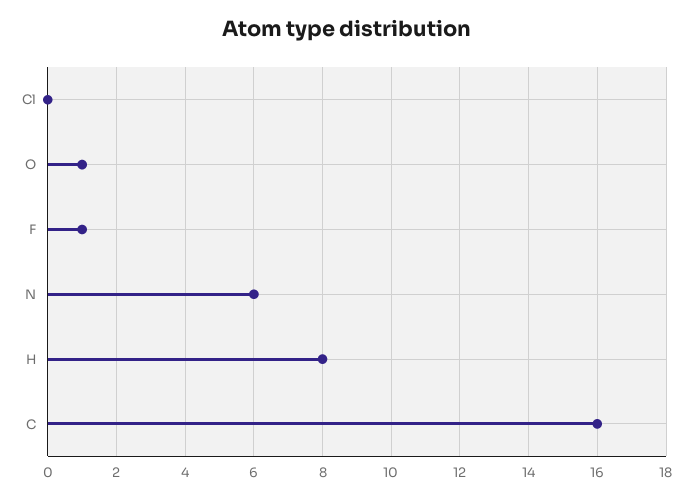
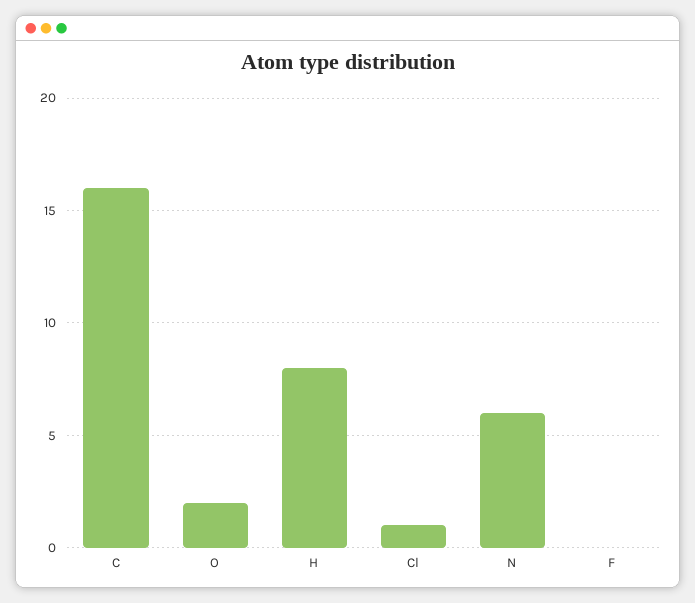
  {
-   "Cl": 0,
+   "Cl": 1,
-   "O": 1,
+   "O": 2,
-   "F": 1,
+   "F": 0,
    "N": 6,
    "H": 8,
    "C": 16
  }

